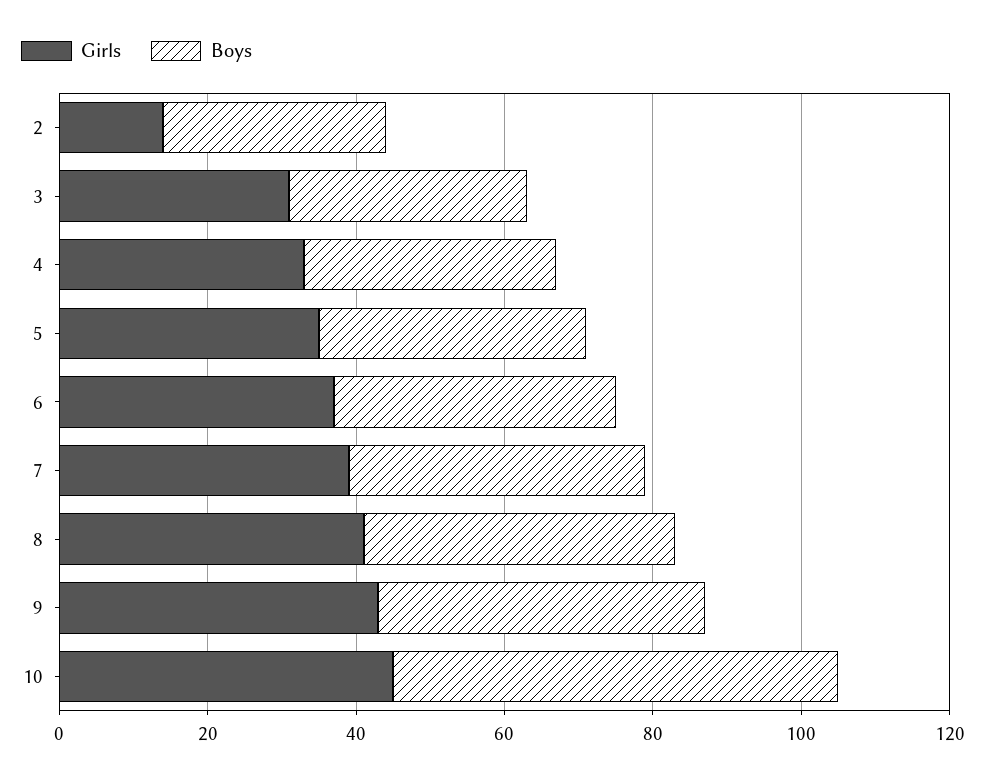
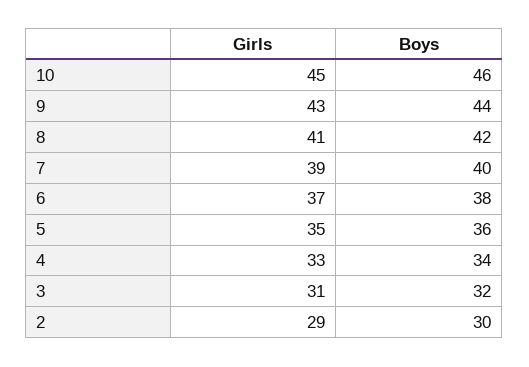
  {
    "Girls": {
-     "2": 15,
+     "2": 29,
      "3": 31,
      "4": 33,
      "5": 35,
      "6": 37,
      "7": 39,
      "8": 41,
      "9": 43,
      "10": 45
    },
    "Boys": {
      "2": 30,
      "3": 32,
      "4": 34,
      "5": 36,
      "6": 38,
      "7": 40,
      "8": 42,
      "9": 44,
-     "10": 60
+     "10": 46
    }
  }

